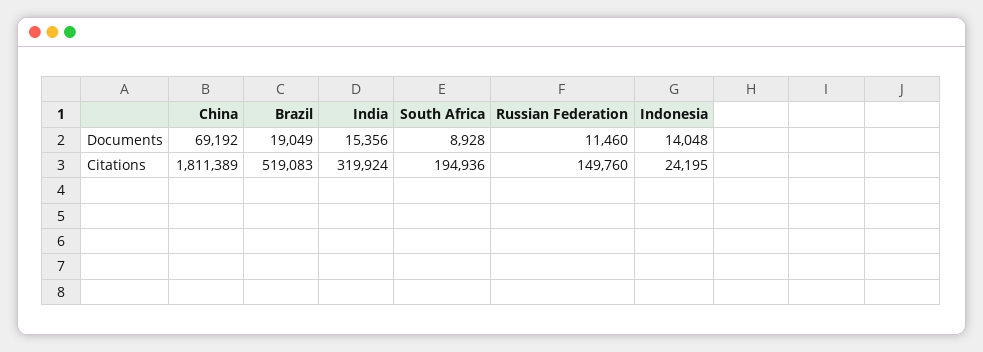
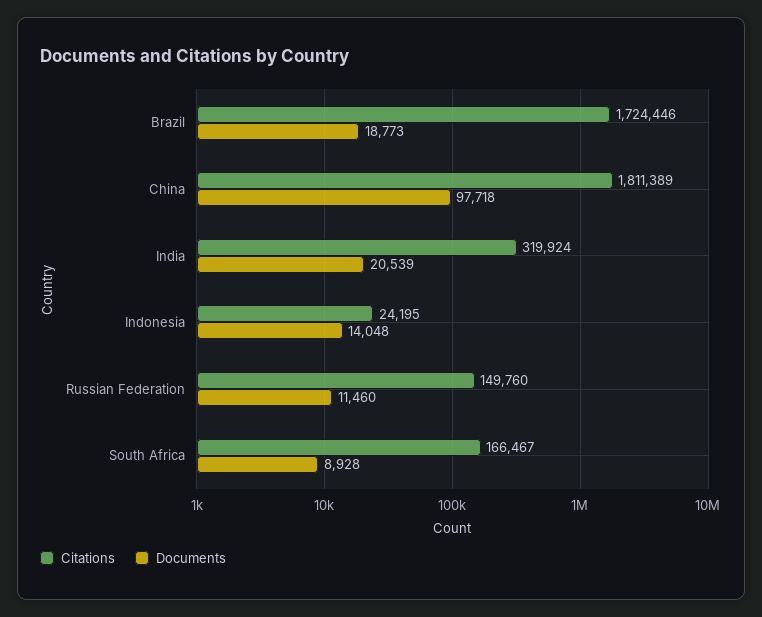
  {
    "Documents": {
-     "China": 69192,
+     "China": 97718,
-     "Brazil": 19049,
+     "Brazil": 18773,
-     "India": 15356,
+     "India": 20539,
      "South Africa": 8928,
      "Russian Federation": 11460,
      "Indonesia": 14048
    },
    "Citations": {
      "China": 1811389,
-     "Brazil": 519083,
+     "Brazil": 1724446,
      "India": 319924,
-     "South Africa": 194936,
+     "South Africa": 166467,
      "Russian Federation": 149760,
      "Indonesia": 24195
    }
  }

